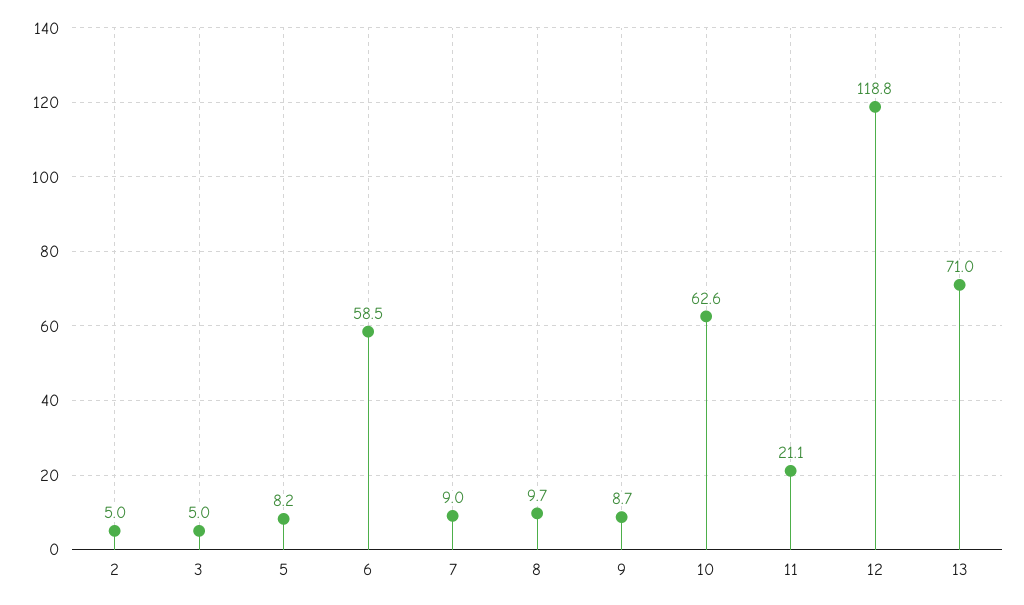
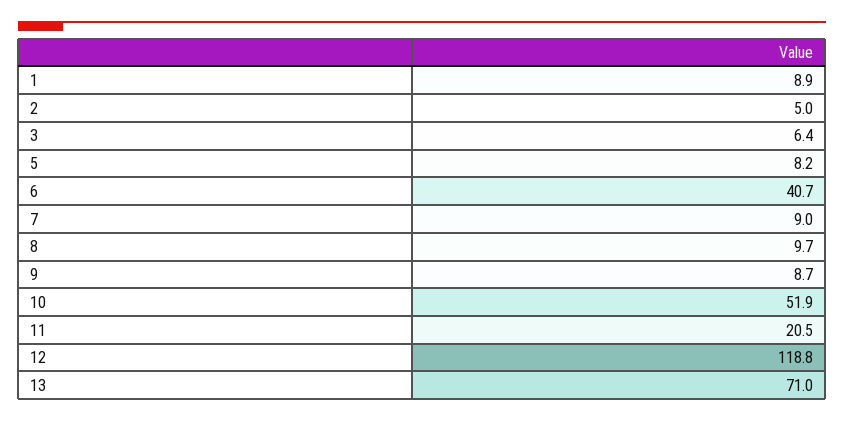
  {
    "2": 5,
-   "3": 5,
+   "3": 6.4,
    "5": 8.2,
-   "6": 58.5,
+   "6": 40.7,
    "7": 9,
    "8": 9.7,
    "9": 8.7,
-   "10": 62.6,
+   "10": 51.9,
-   "11": 21.1,
+   "11": 20.5,
    "12": 118.8,
-   "13": 71
+   "13": 71,
+   "1": 8.9
  }

